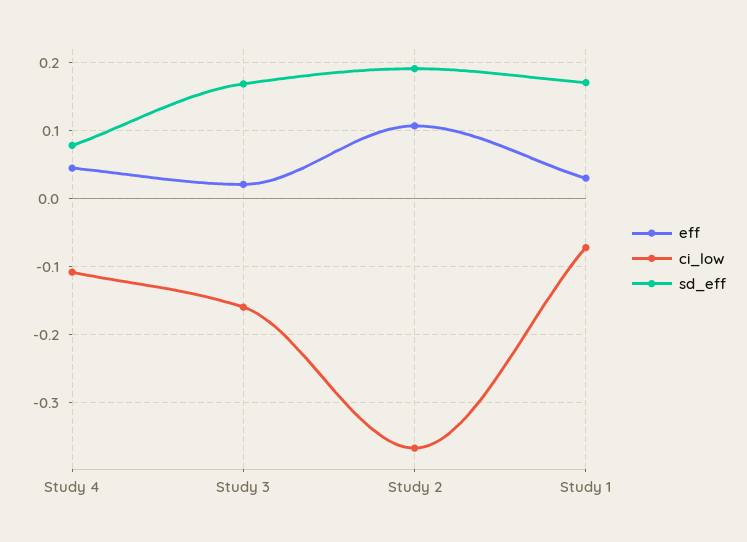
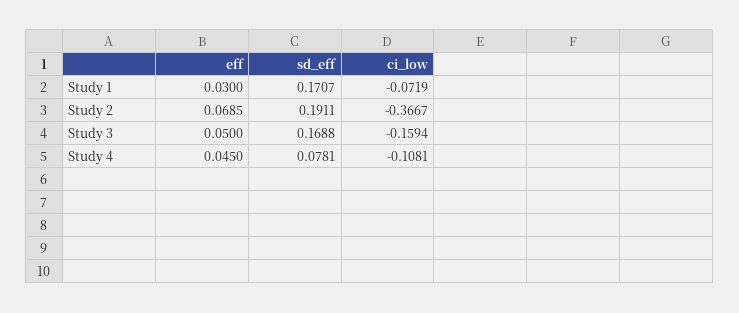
  {
    "eff": {
      "Study 4": 0.045,
-     "Study 3": 0.02,
+     "Study 3": 0.05,
-     "Study 2": 0.11,
+     "Study 2": 0.0685,
      "Study 1": 0.03
    },
    "ci_low": {
      "Study 4": -0.1081,
      "Study 3": -0.1594,
      "Study 2": -0.3667,
      "Study 1": -0.0719
    },
    "sd_eff": {
      "Study 4": 0.0781,
      "Study 3": 0.1688,
      "Study 2": 0.1911,
      "Study 1": 0.1707
    }
  }

